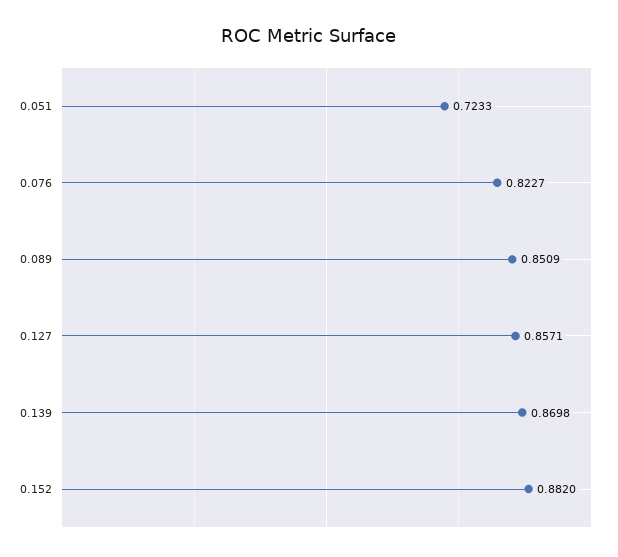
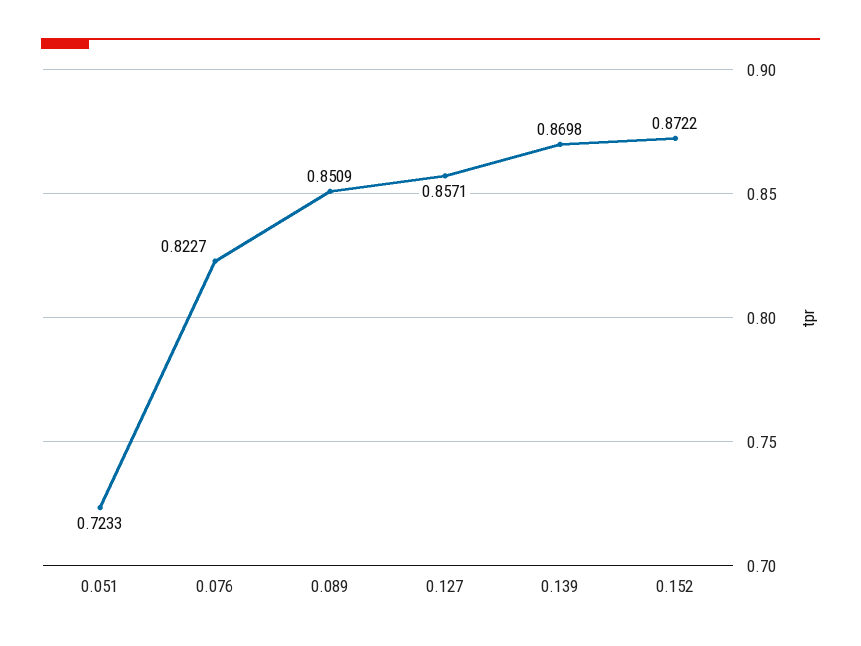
  {
    "0.051": 0.7233,
    "0.076": 0.8227,
    "0.089": 0.8509,
    "0.127": 0.8571,
    "0.139": 0.8698,
-   "0.152": 0.882
+   "0.152": 0.8722
  }

